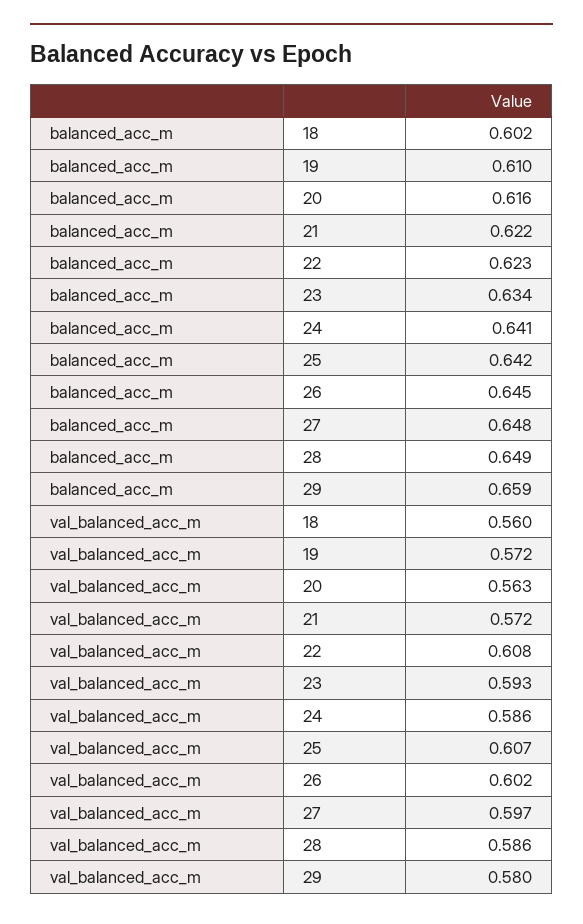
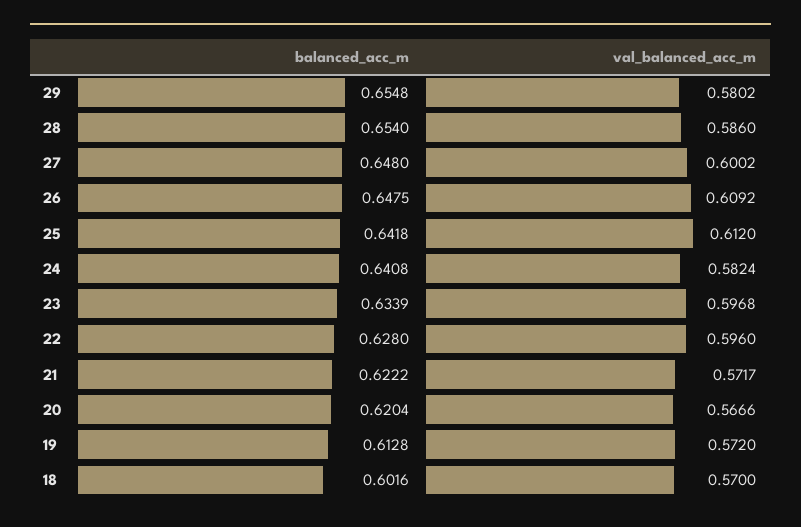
  {
    "balanced_acc_m": {
      "18": 0.6016,
-     "19": 0.61,
+     "19": 0.6128,
-     "20": 0.616,
+     "20": 0.6204,
      "21": 0.6222,
-     "22": 0.623,
+     "22": 0.628,
      "23": 0.6339,
      "24": 0.6408,
      "25": 0.6418,
-     "26": 0.645,
+     "26": 0.6475,
      "27": 0.648,
-     "28": 0.649,
+     "28": 0.654,
-     "29": 0.659
+     "29": 0.6548
    },
    "val_balanced_acc_m": {
-     "18": 0.56,
+     "18": 0.57,
      "19": 0.572,
-     "20": 0.563,
+     "20": 0.5666,
      "21": 0.5717,
-     "22": 0.608,
+     "22": 0.596,
-     "23": 0.593,
+     "23": 0.5968,
-     "24": 0.586,
+     "24": 0.5824,
-     "25": 0.607,
+     "25": 0.612,
-     "26": 0.602,
+     "26": 0.6092,
-     "27": 0.597,
+     "27": 0.6002,
      "28": 0.586,
      "29": 0.5802
    }
  }

